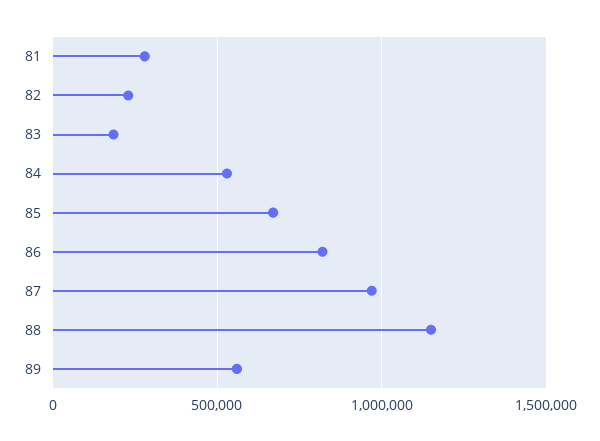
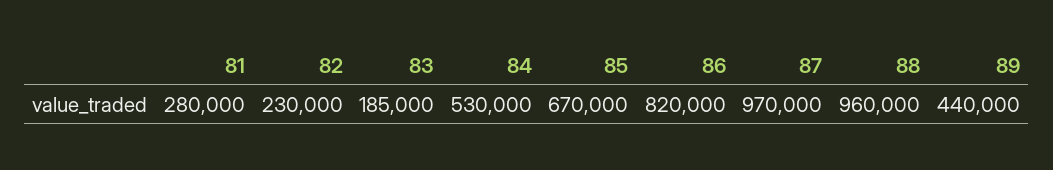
  {
    "81": 280000,
    "82": 230000,
    "83": 185000,
    "84": 530000,
    "85": 670000,
    "86": 820000,
    "87": 970000,
-   "88": 1150000,
+   "88": 960000,
-   "89": 550000
+   "89": 440000
  }

